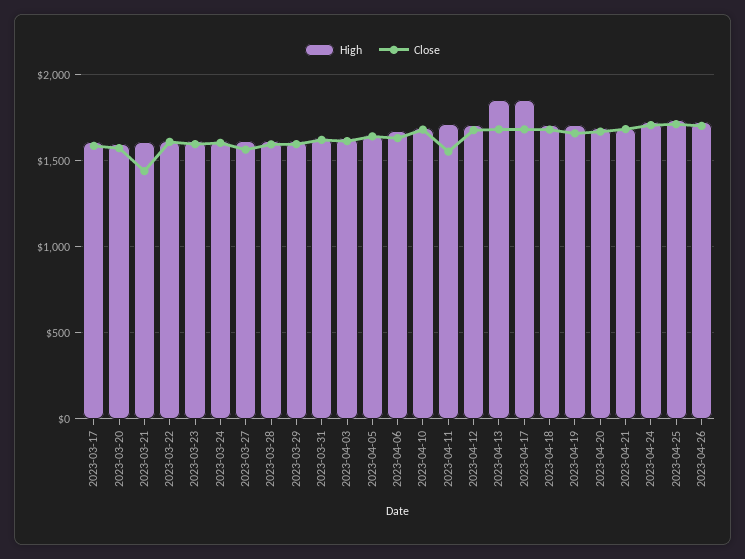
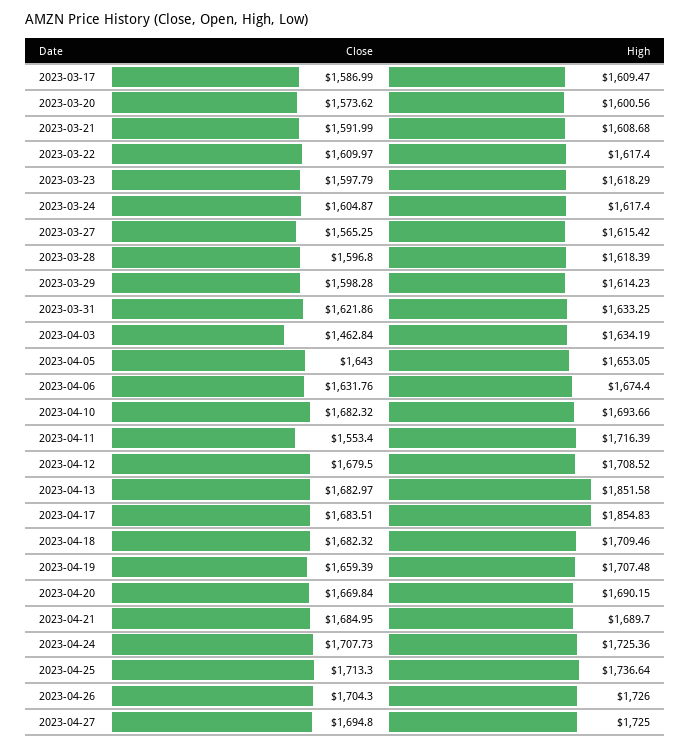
  {
    "High": {
      "2023-03-17": 1609.47,
      "2023-03-20": 1600.56,
      "2023-03-21": 1608.68,
      "2023-03-22": 1617.4,
      "2023-03-23": 1618.29,
      "2023-03-24": 1617.4,
      "2023-03-27": 1615.42,
      "2023-03-28": 1618.39,
      "2023-03-29": 1614.23,
      "2023-03-31": 1633.25,
      "2023-04-03": 1634.19,
      "2023-04-05": 1653.05,
      "2023-04-06": 1674.4,
      "2023-04-10": 1693.66,
      "2023-04-11": 1716.39,
      "2023-04-12": 1708.52,
      "2023-04-13": 1851.58,
      "2023-04-17": 1854.83,
      "2023-04-18": 1709.46,
      "2023-04-19": 1707.48,
      "2023-04-20": 1690.15,
      "2023-04-21": 1689.7,
      "2023-04-24": 1725.36,
      "2023-04-25": 1736.64,
-     "2023-04-26": 1726
+     "2023-04-26": 1726,
+     "2023-04-27": 1725
    },
    "Close": {
      "2023-03-17": 1586.99,
      "2023-03-20": 1573.62,
-     "2023-03-21": 1450,
+     "2023-03-21": 1591.99,
      "2023-03-22": 1609.97,
      "2023-03-23": 1597.79,
      "2023-03-24": 1604.87,
      "2023-03-27": 1565.25,
      "2023-03-28": 1596.8,
      "2023-03-29": 1598.28,
      "2023-03-31": 1621.86,
-     "2023-04-03": 1600,
+     "2023-04-03": 1462.84,
      "2023-04-05": 1643,
      "2023-04-06": 1631.76,
      "2023-04-10": 1682.32,
      "2023-04-11": 1553.4,
      "2023-04-12": 1679.5,
      "2023-04-13": 1682.97,
      "2023-04-17": 1683.51,
      "2023-04-18": 1682.32,
      "2023-04-19": 1659.39,
      "2023-04-20": 1669.84,
      "2023-04-21": 1684.95,
      "2023-04-24": 1707.73,
      "2023-04-25": 1713.3,
-     "2023-04-26": 1704.3
+     "2023-04-26": 1704.3,
+     "2023-04-27": 1694.8
    }
  }

